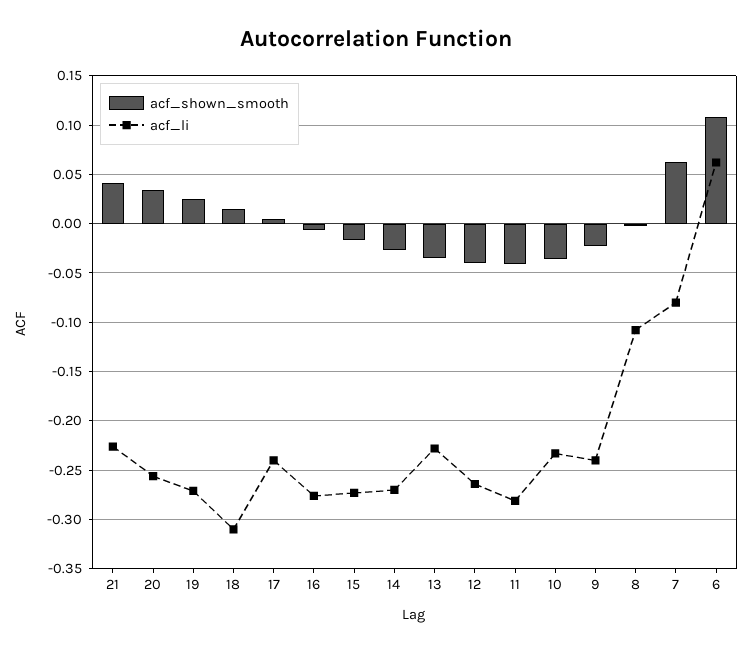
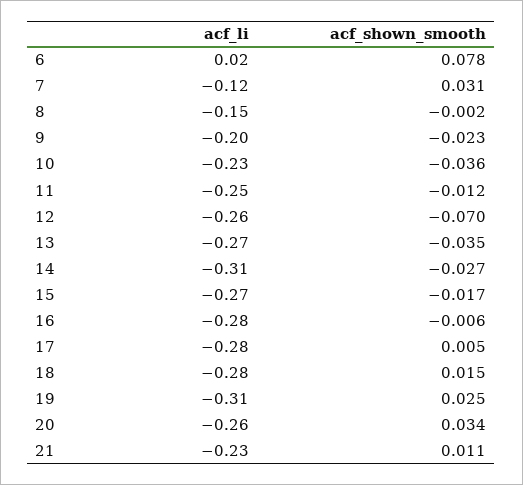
  {
    "acf_shown_smooth": {
-     "21": 0.04,
+     "21": 0.011,
      "20": 0.034,
      "19": 0.025,
      "18": 0.015,
      "17": 0.005,
      "16": -0.006,
      "15": -0.017,
      "14": -0.027,
      "13": -0.035,
-     "12": -0.04,
+     "12": -0.07,
-     "11": -0.04,
+     "11": -0.012,
      "10": -0.036,
      "9": -0.023,
      "8": -0.002,
-     "7": 0.06,
+     "7": 0.031,
-     "6": 0.11
+     "6": 0.078
    },
    "acf_li": {
      "21": -0.23,
      "20": -0.26,
-     "19": -0.27,
+     "19": -0.31,
-     "18": -0.31,
+     "18": -0.28,
-     "17": -0.24,
+     "17": -0.28,
      "16": -0.28,
      "15": -0.27,
-     "14": -0.27,
+     "14": -0.31,
-     "13": -0.23,
+     "13": -0.27,
      "12": -0.26,
-     "11": -0.28,
+     "11": -0.25,
      "10": -0.23,
-     "9": -0.24,
+     "9": -0.2,
-     "8": -0.11,
+     "8": -0.15,
-     "7": -0.08,
+     "7": -0.12,
-     "6": 0.06
+     "6": 0.02
    }
  }

